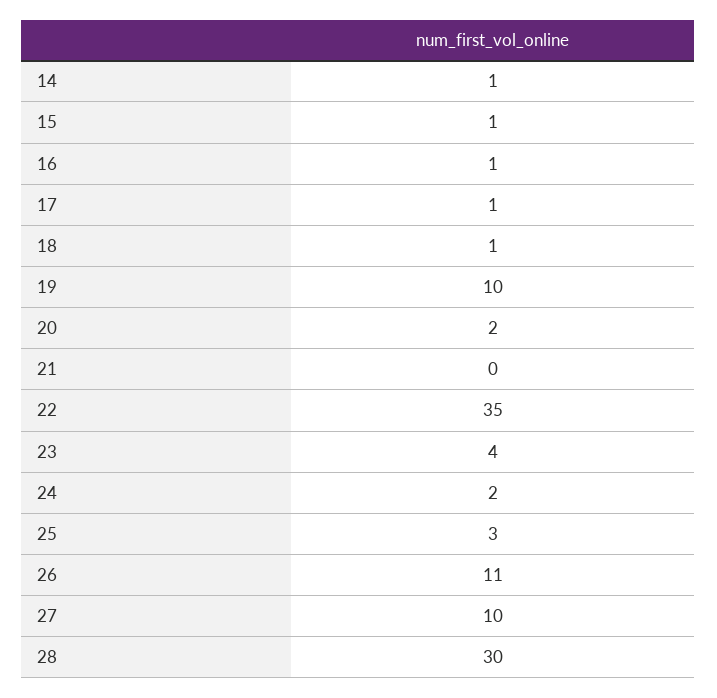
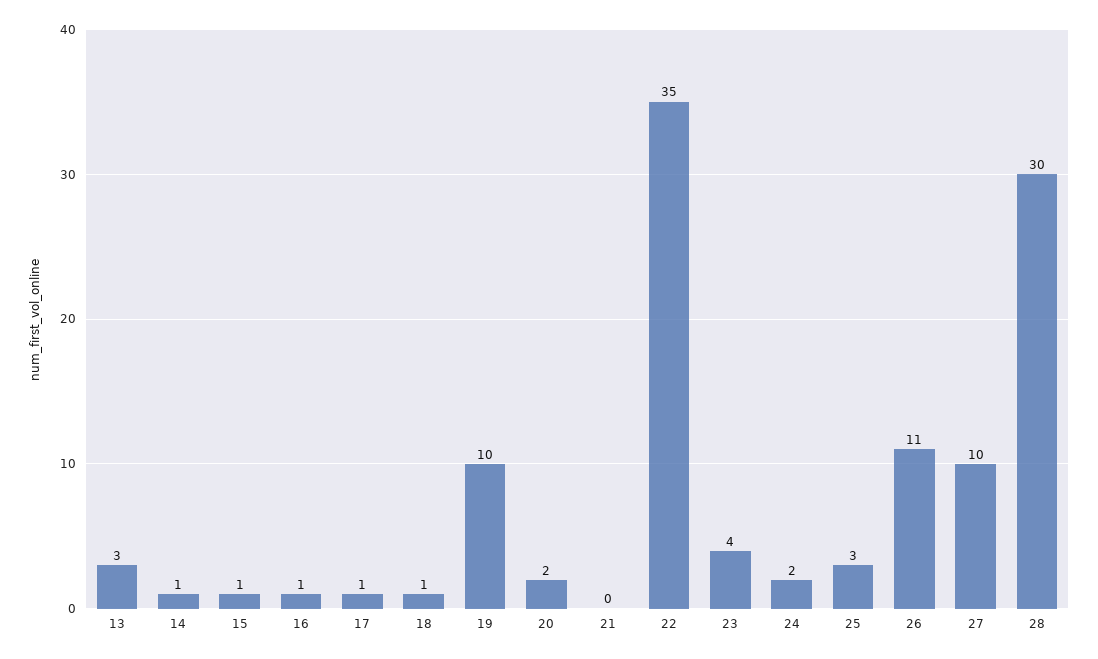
  {
    "14": 1,
    "15": 1,
    "16": 1,
    "17": 1,
    "18": 1,
    "19": 10,
    "20": 2,
    "21": 0,
    "22": 35,
    "23": 4,
    "24": 2,
    "25": 3,
    "26": 11,
    "27": 10,
-   "28": 30
+   "28": 30,
+   "13": 3
  }

